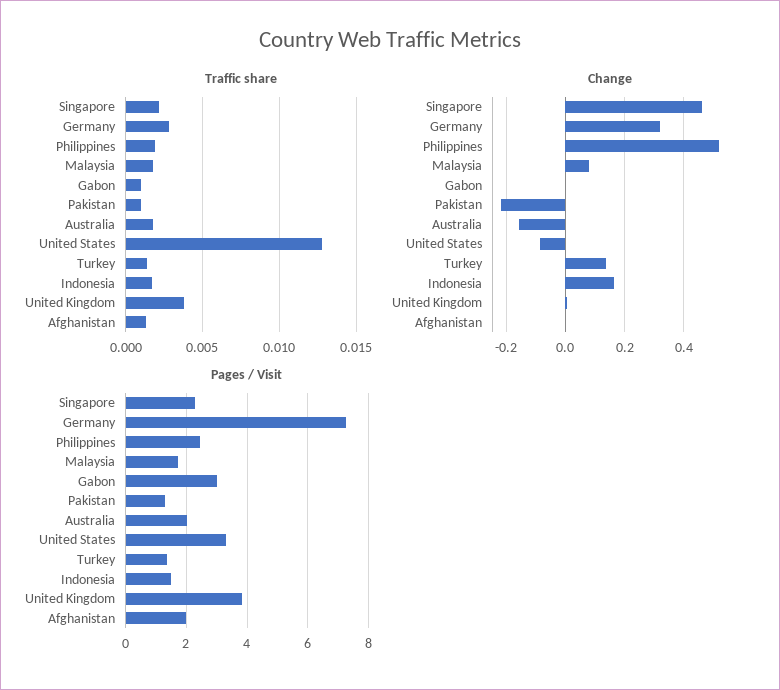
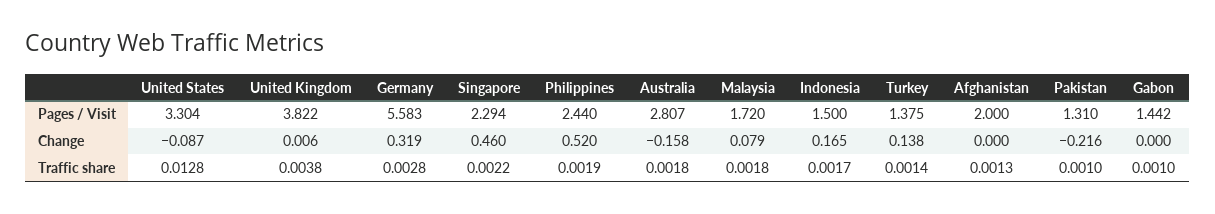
  {
    "Traffic share": {
      "Singapore": 0.0022,
      "Germany": 0.0028,
      "Philippines": 0.0019,
      "Malaysia": 0.0018,
      "Gabon": 0.001,
      "Pakistan": 0.001,
      "Australia": 0.0018,
      "United States": 0.0128,
      "Turkey": 0.0014,
      "Indonesia": 0.0017,
      "United Kingdom": 0.0038,
      "Afghanistan": 0.0013
    },
    "Change": {
      "Singapore": 0.46,
      "Germany": 0.319,
      "Philippines": 0.52,
      "Malaysia": 0.079,
      "Gabon": 0,
      "Pakistan": -0.216,
      "Australia": -0.158,
      "United States": -0.087,
      "Turkey": 0.138,
      "Indonesia": 0.165,
      "United Kingdom": 0.006,
      "Afghanistan": 0
    },
    "Pages / Visit": {
      "Singapore": 2.294,
-     "Germany": 7.2,
+     "Germany": 5.583,
      "Philippines": 2.44,
      "Malaysia": 1.72,
-     "Gabon": 3,
+     "Gabon": 1.442,
      "Pakistan": 1.31,
-     "Australia": 2,
+     "Australia": 2.807,
      "United States": 3.304,
      "Turkey": 1.375,
      "Indonesia": 1.5,
      "United Kingdom": 3.822,
      "Afghanistan": 2
    }
  }

